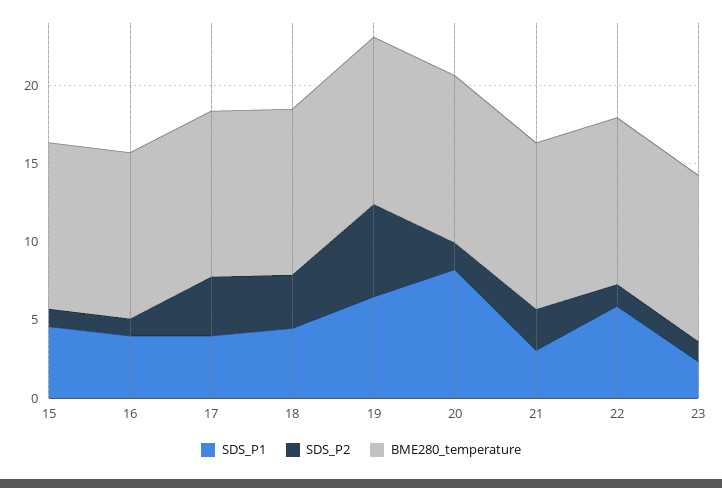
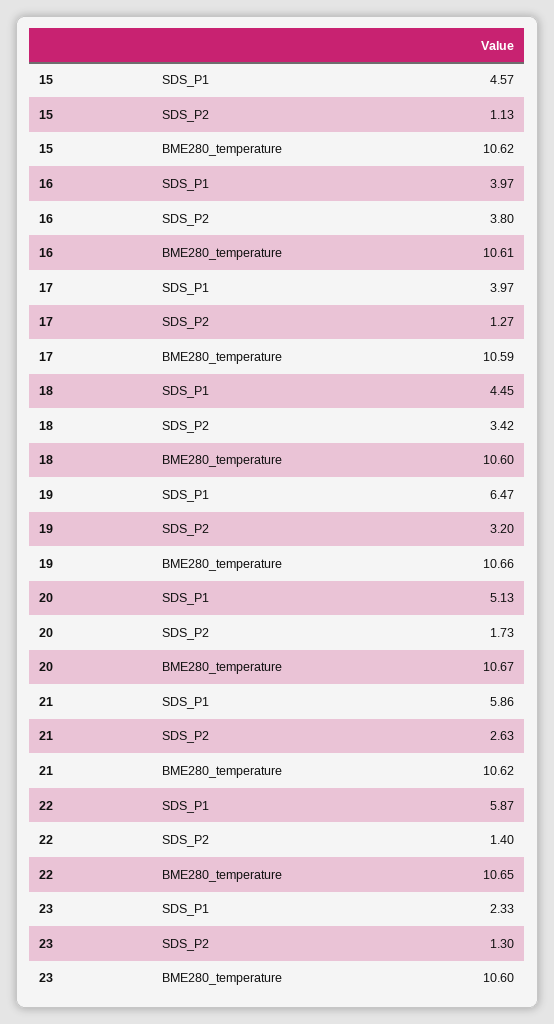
  {
    "SDS_P1": {
      "15": 4.57,
      "16": 3.97,
      "17": 3.97,
      "18": 4.45,
      "19": 6.47,
-     "20": 8,
+     "20": 5.13,
-     "21": 3,
+     "21": 5.86,
      "22": 5.87,
      "23": 2.33
    },
    "SDS_P2": {
      "15": 1.13,
-     "16": 1,
+     "16": 3.8,
-     "17": 4,
+     "17": 1.27,
      "18": 3.42,
-     "19": 6,
+     "19": 3.2,
      "20": 1.73,
      "21": 2.63,
      "22": 1.4,
      "23": 1.3
    },
    "BME280_temperature": {
      "15": 10.62,
      "16": 10.61,
      "17": 10.59,
      "18": 10.6,
      "19": 10.66,
      "20": 10.67,
      "21": 10.62,
      "22": 10.65,
      "23": 10.6
    }
  }

